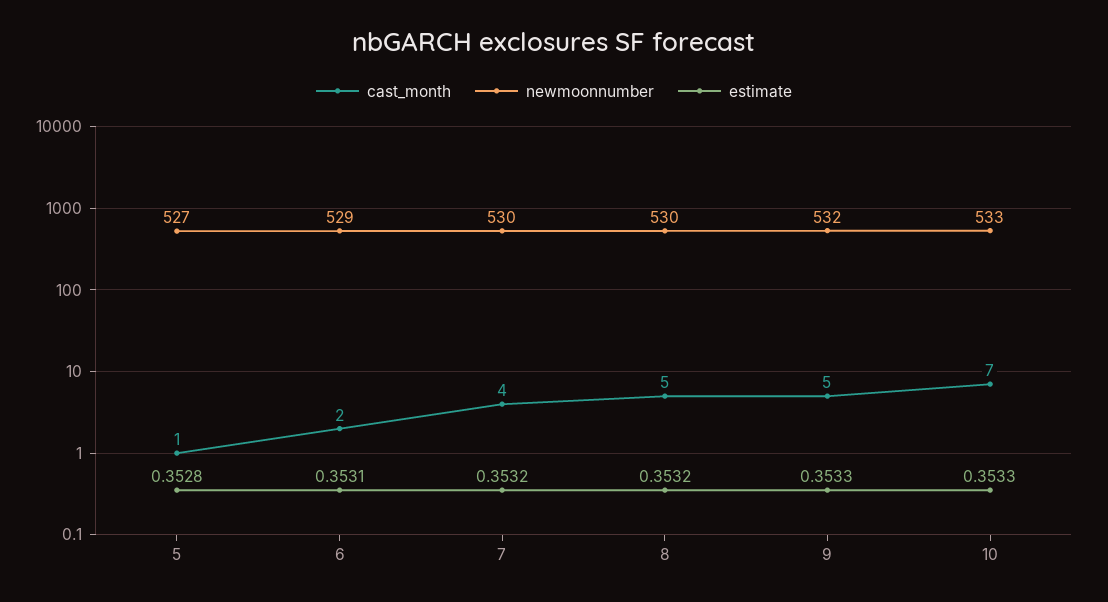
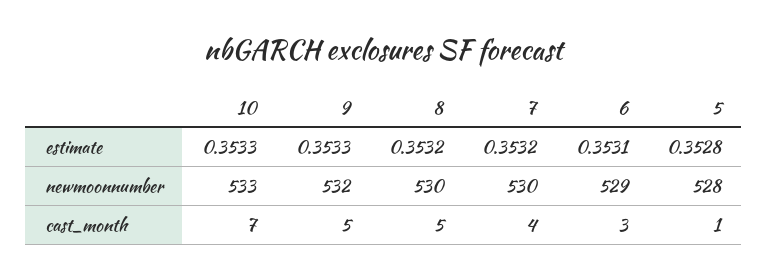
  {
    "cast_month": {
      "5": 1,
-     "6": 2,
+     "6": 3,
      "7": 4,
      "8": 5,
      "9": 5,
      "10": 7
    },
    "newmoonnumber": {
-     "5": 527,
+     "5": 528,
      "6": 529,
      "7": 530,
      "8": 530,
      "9": 532,
      "10": 533
    },
    "estimate": {
      "5": 0.3528,
      "6": 0.3531,
      "7": 0.3532,
      "8": 0.3532,
      "9": 0.3533,
      "10": 0.3533
    }
  }

